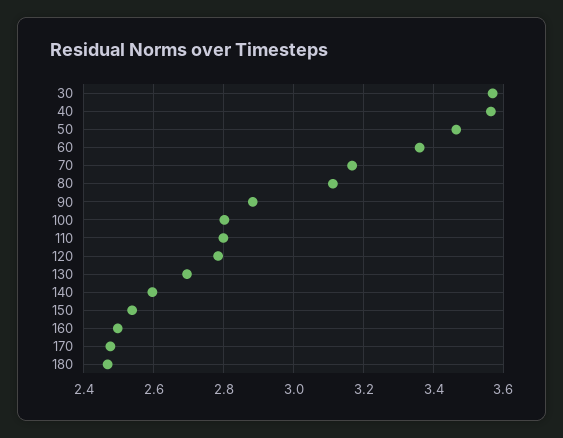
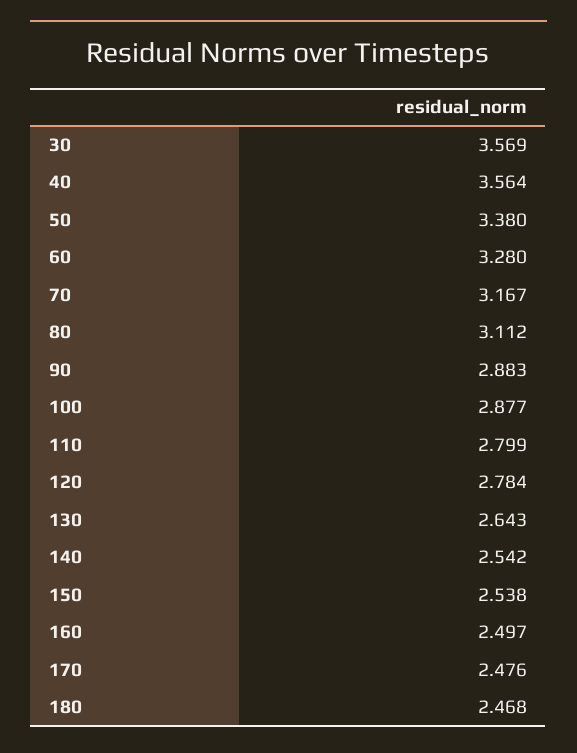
  {
    "30": 3.569,
    "40": 3.564,
-   "50": 3.46,
+   "50": 3.38,
-   "60": 3.36,
+   "60": 3.28,
    "70": 3.167,
    "80": 3.112,
    "90": 2.883,
-   "100": 2.8,
+   "100": 2.877,
    "110": 2.799,
    "120": 2.784,
-   "130": 2.7,
+   "130": 2.643,
-   "140": 2.6,
+   "140": 2.542,
    "150": 2.538,
    "160": 2.497,
    "170": 2.476,
    "180": 2.468
  }

